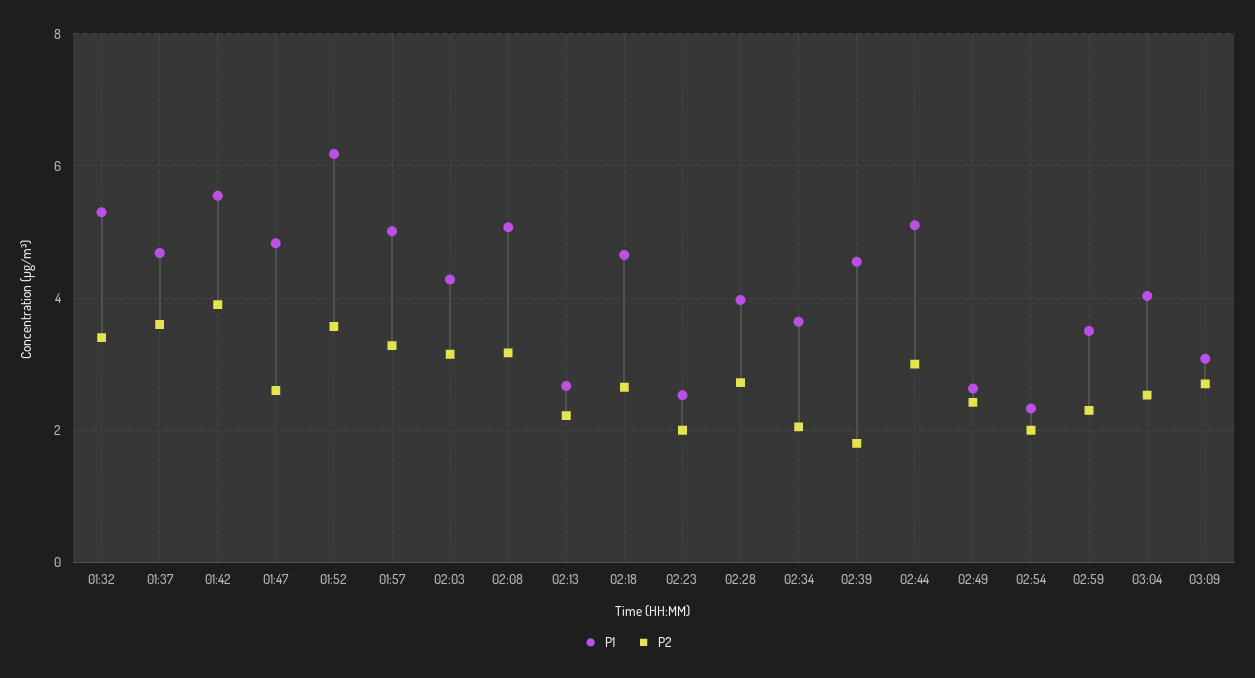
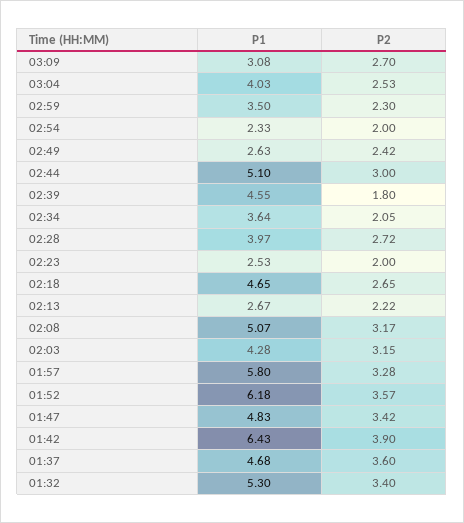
  {
    "P1": {
      "01:32": 5.3,
      "01:37": 4.68,
-     "01:42": 5.6,
+     "01:42": 6.43,
      "01:47": 4.83,
      "01:52": 6.18,
-     "01:57": 5,
+     "01:57": 5.8,
      "02:03": 4.28,
      "02:08": 5.07,
      "02:13": 2.67,
      "02:18": 4.65,
      "02:23": 2.53,
      "02:28": 3.97,
      "02:34": 3.64,
      "02:39": 4.55,
      "02:44": 5.1,
      "02:49": 2.63,
      "02:54": 2.33,
      "02:59": 3.5,
      "03:04": 4.03,
      "03:09": 3.08
    },
    "P2": {
      "01:32": 3.4,
      "01:37": 3.6,
      "01:42": 3.9,
-     "01:47": 2.6,
+     "01:47": 3.42,
      "01:52": 3.57,
      "01:57": 3.28,
      "02:03": 3.15,
      "02:08": 3.17,
      "02:13": 2.22,
      "02:18": 2.65,
      "02:23": 2,
      "02:28": 2.72,
      "02:34": 2.05,
      "02:39": 1.8,
      "02:44": 3,
      "02:49": 2.42,
      "02:54": 2,
      "02:59": 2.3,
      "03:04": 2.53,
      "03:09": 2.7
    }
  }

